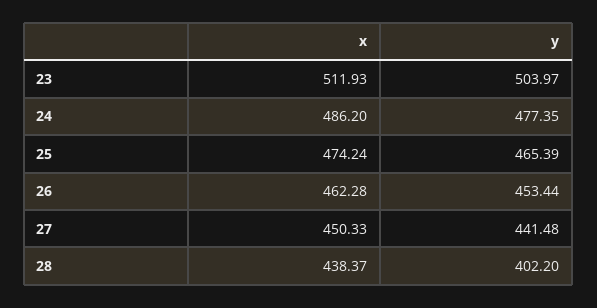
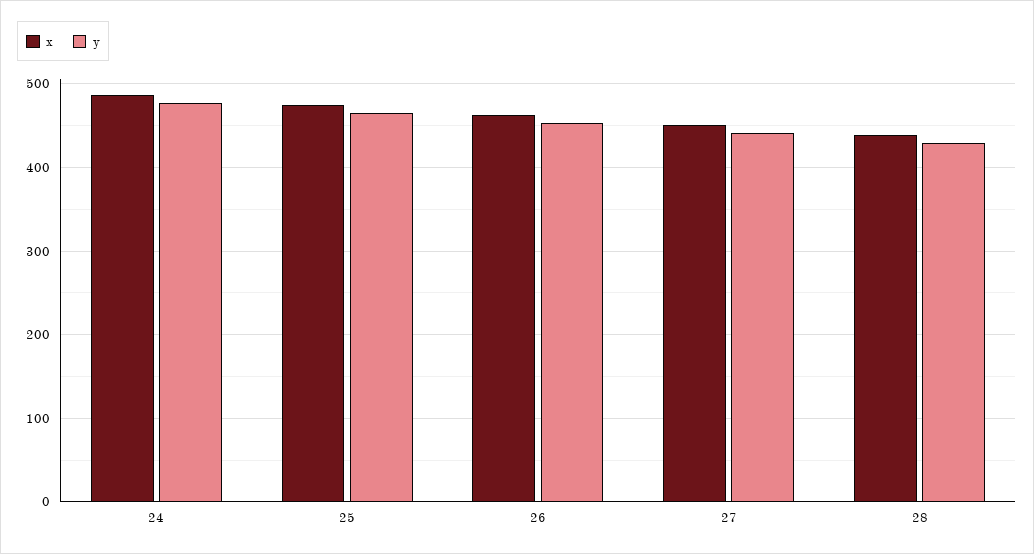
  {
    "x": {
-     "23": 511.93,
      "24": 486.2,
      "25": 474.24,
      "26": 462.28,
      "27": 450.33,
      "28": 438.37
    },
    "y": {
-     "23": 503.97,
      "24": 477.35,
      "25": 465.39,
      "26": 453.44,
      "27": 441.48,
-     "28": 402.2
+     "28": 430
    }
  }

